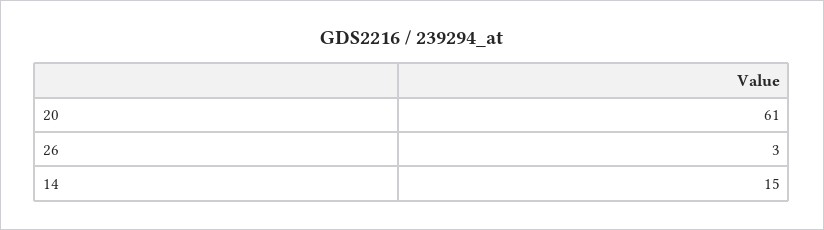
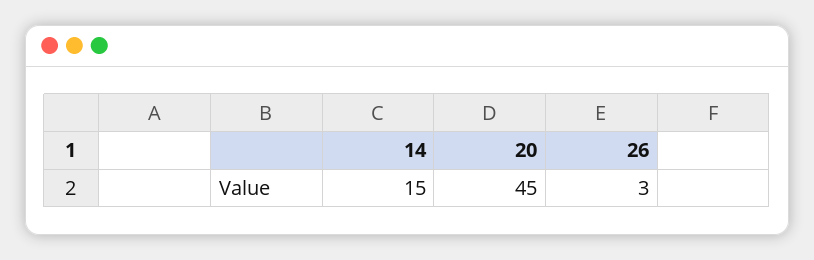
  {
-   "20": 61,
+   "20": 45,
    "26": 3,
    "14": 15
  }

